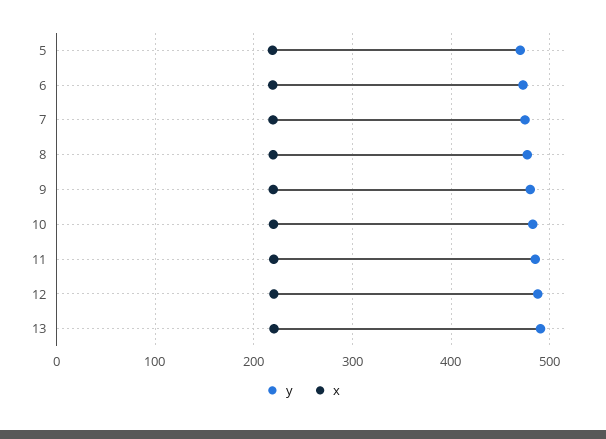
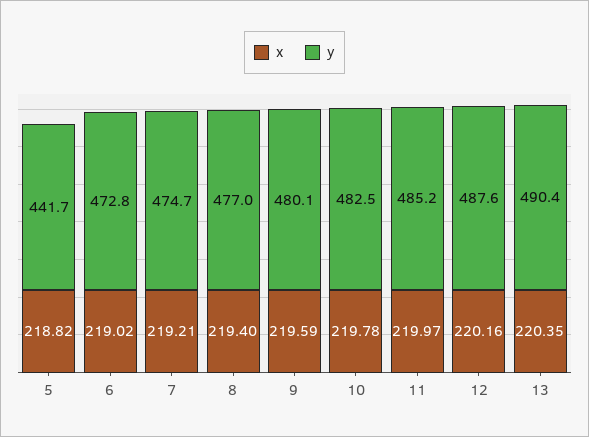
  {
    "y": {
-     "5": 470,
+     "5": 441.7,
      "6": 472.8,
      "7": 474.7,
      "8": 477,
      "9": 480.1,
      "10": 482.5,
      "11": 485.2,
      "12": 487.6,
      "13": 490.4
    },
    "x": {
      "5": 218.82,
      "6": 219.02,
      "7": 219.21,
      "8": 219.4,
      "9": 219.59,
      "10": 219.78,
      "11": 219.97,
      "12": 220.16,
      "13": 220.35
    }
  }

